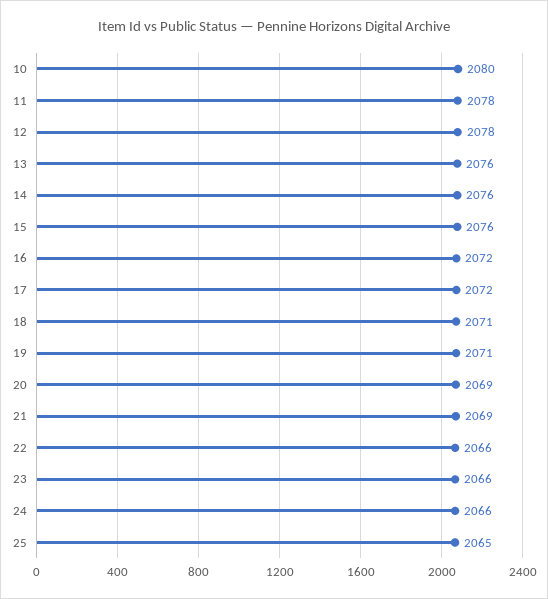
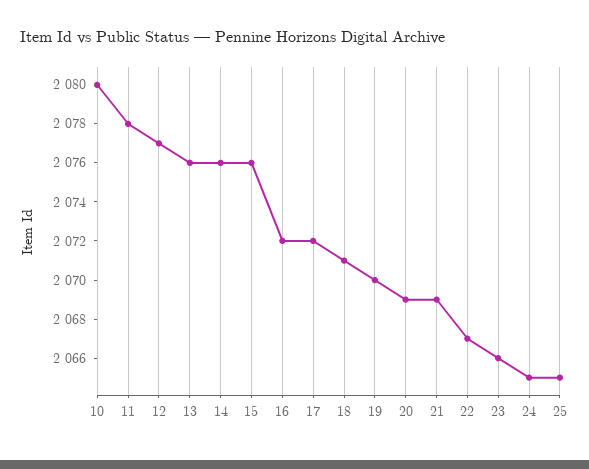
  {
    "10": 2080,
    "11": 2078,
-   "12": 2078,
+   "12": 2077,
    "13": 2076,
    "14": 2076,
    "15": 2076,
    "16": 2072,
    "17": 2072,
    "18": 2071,
-   "19": 2071,
+   "19": 2070,
    "20": 2069,
    "21": 2069,
-   "22": 2066,
+   "22": 2067,
    "23": 2066,
-   "24": 2066,
+   "24": 2065,
    "25": 2065
  }

